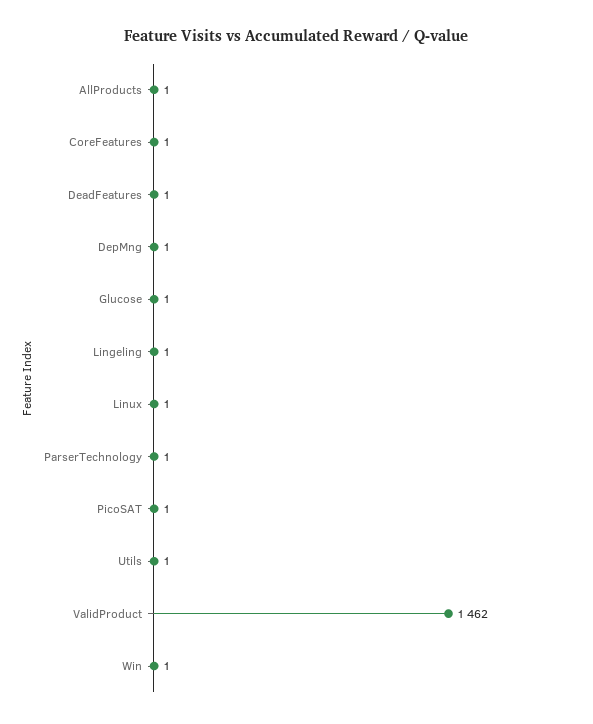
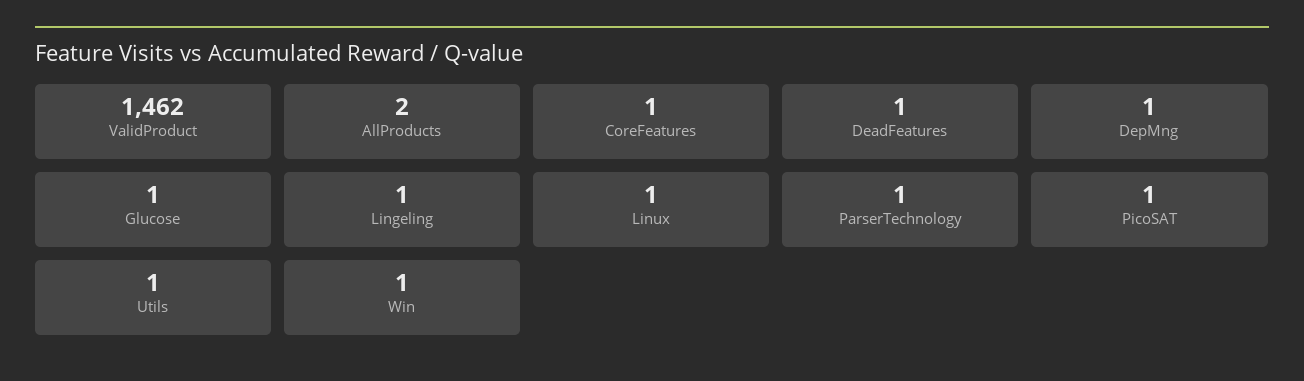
  {
-   "AllProducts": 1,
+   "AllProducts": 2,
    "CoreFeatures": 1,
    "DeadFeatures": 1,
    "DepMng": 1,
    "Glucose": 1,
    "Lingeling": 1,
    "Linux": 1,
    "ParserTechnology": 1,
    "PicoSAT": 1,
    "Utils": 1,
    "ValidProduct": 1462,
    "Win": 1
  }

